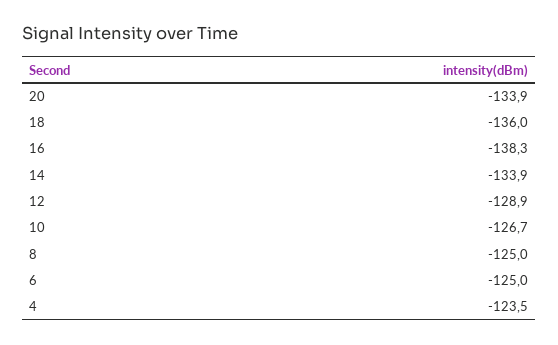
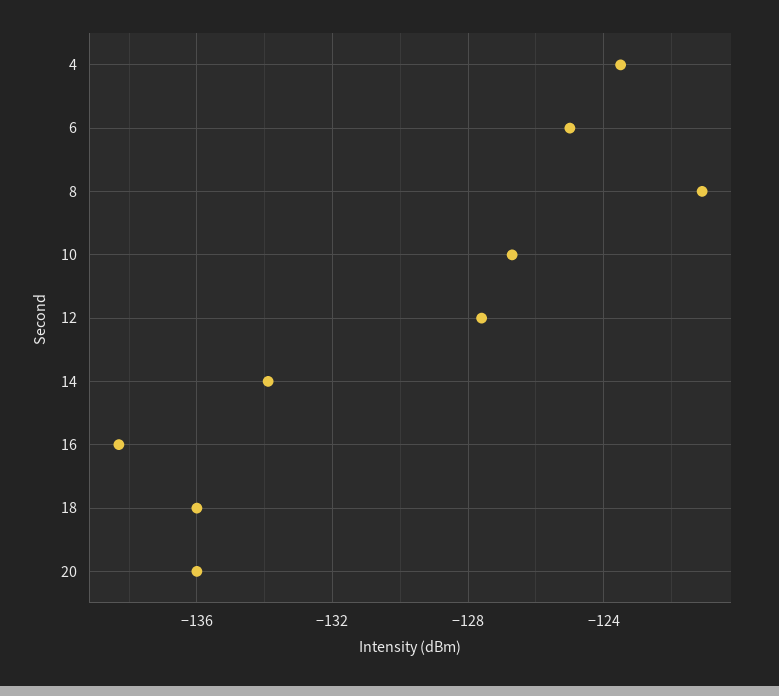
  {
-   "20": -133.9,
+   "20": -136,
    "18": -136,
    "16": -138.3,
    "14": -133.9,
-   "12": -128.9,
+   "12": -127.5,
    "10": -126.7,
-   "8": -125,
+   "8": -121,
    "6": -125,
    "4": -123.5
  }

